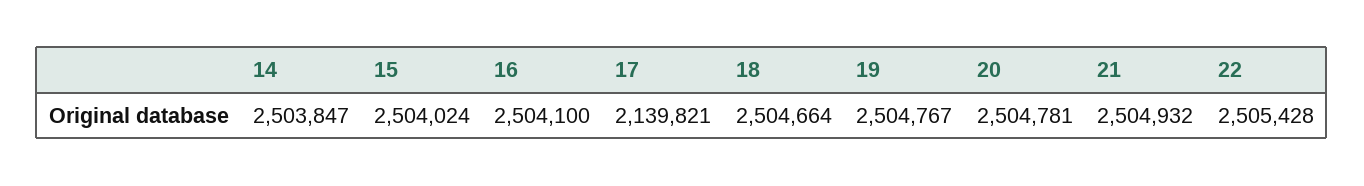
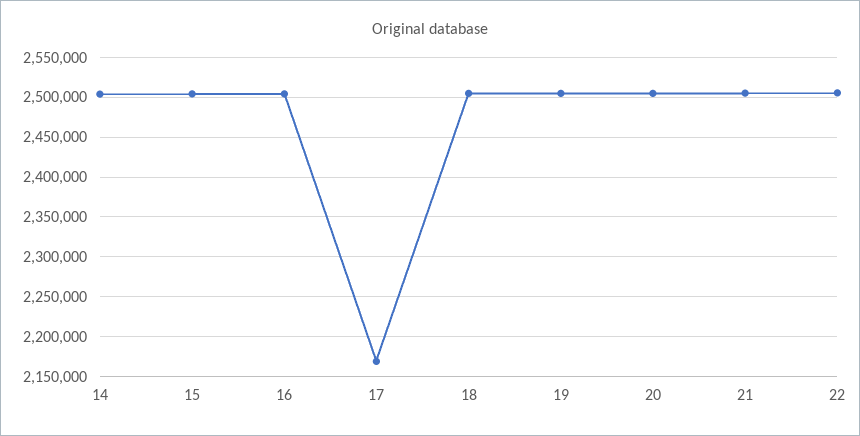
  {
    "14": 2503847,
    "15": 2504024,
    "16": 2504100,
-   "17": 2139821,
+   "17": 2170000,
    "18": 2504664,
    "19": 2504767,
    "20": 2504781,
    "21": 2504932,
    "22": 2505428
  }

